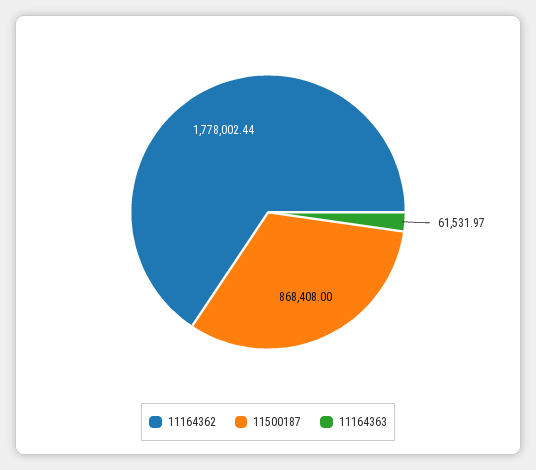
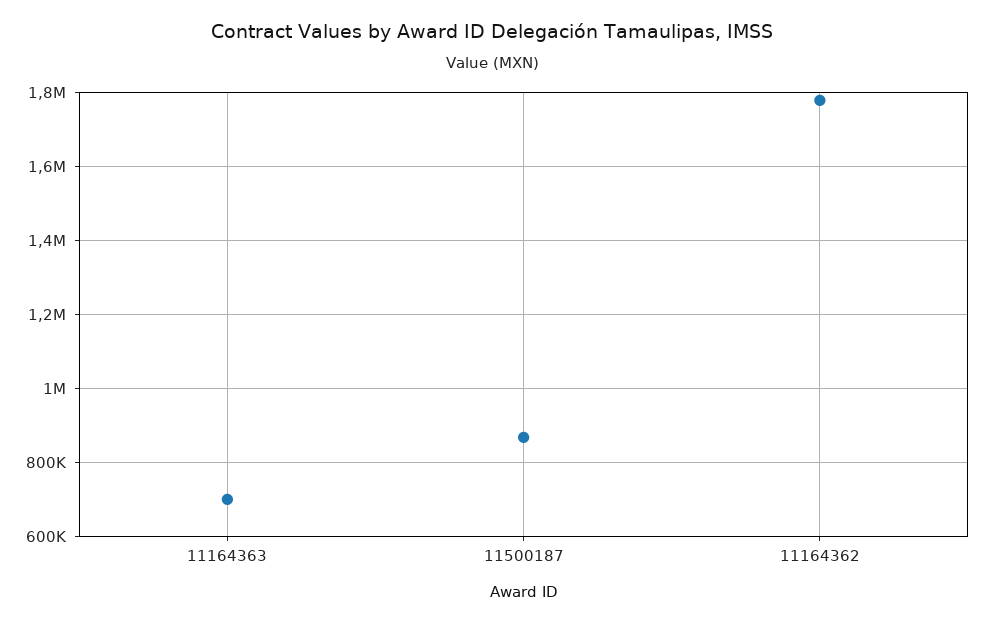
  {
    "11164362": 1778002.44,
    "11500187": 868408,
-   "11164363": 61531.97
+   "11164363": 700000
  }

